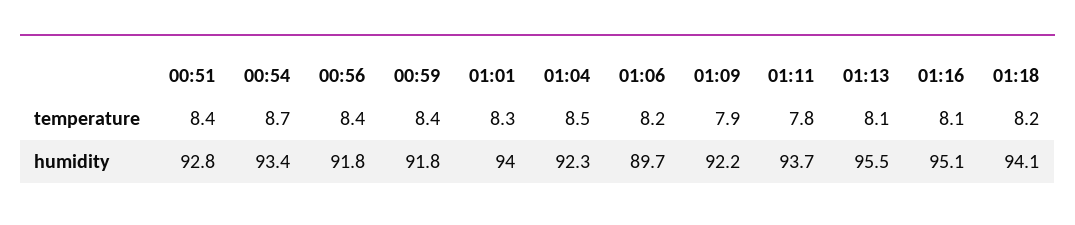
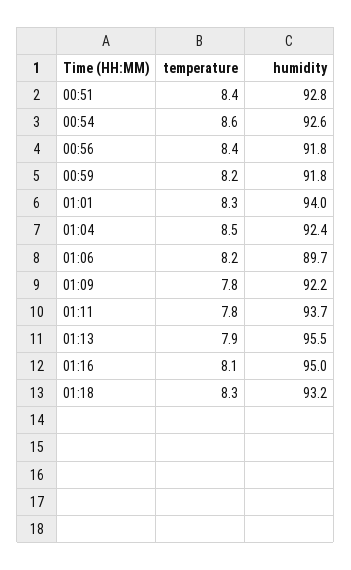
  {
    "00:51": {
      "temperature": 8.4,
      "humidity": 92.8
    },
    "00:54": {
-     "temperature": 8.7,
+     "temperature": 8.6,
-     "humidity": 93.4
+     "humidity": 92.6
    },
    "00:56": {
      "temperature": 8.4,
      "humidity": 91.8
    },
    "00:59": {
-     "temperature": 8.4,
+     "temperature": 8.2,
      "humidity": 91.8
    },
    "01:01": {
      "temperature": 8.3,
      "humidity": 94
    },
    "01:04": {
      "temperature": 8.5,
-     "humidity": 92.3
+     "humidity": 92.4
    },
    "01:06": {
      "temperature": 8.2,
      "humidity": 89.7
    },
    "01:09": {
-     "temperature": 7.9,
+     "temperature": 7.8,
      "humidity": 92.2
    },
    "01:11": {
      "temperature": 7.8,
      "humidity": 93.7
    },
    "01:13": {
-     "temperature": 8.1,
+     "temperature": 7.9,
      "humidity": 95.5
    },
    "01:16": {
      "temperature": 8.1,
-     "humidity": 95.1
+     "humidity": 95
    },
    "01:18": {
-     "temperature": 8.2,
+     "temperature": 8.3,
-     "humidity": 94.1
+     "humidity": 93.2
    }
  }

